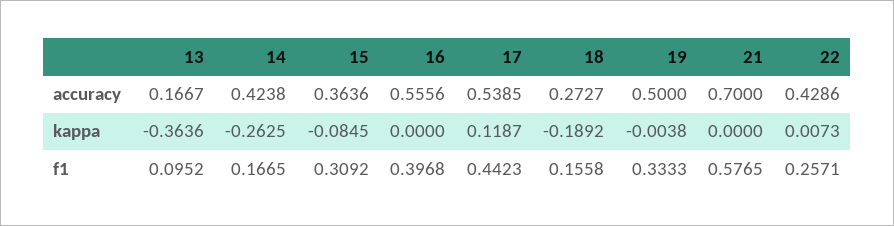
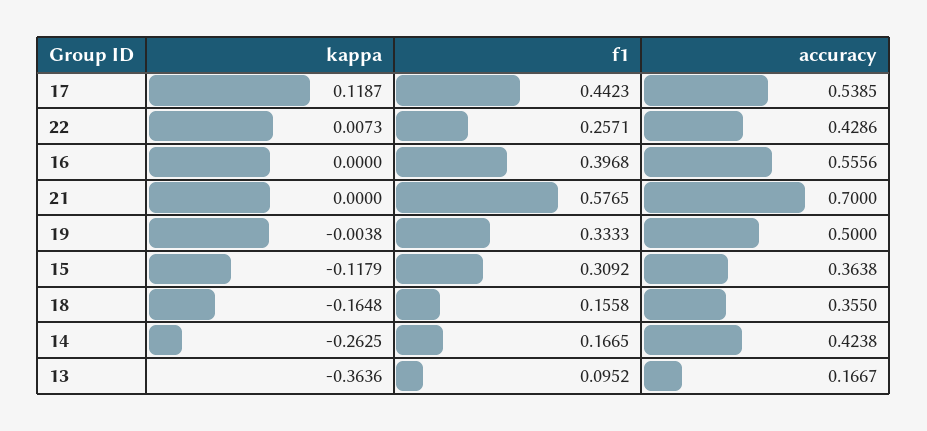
  {
    "13": {
      "accuracy": 0.1667,
      "kappa": -0.3636,
      "f1": 0.0952
    },
    "14": {
      "accuracy": 0.4238,
      "kappa": -0.2625,
      "f1": 0.1665
    },
    "15": {
-     "accuracy": 0.3636,
+     "accuracy": 0.3638,
-     "kappa": -0.0845,
+     "kappa": -0.1179,
      "f1": 0.3092
    },
    "16": {
      "accuracy": 0.5556,
      "kappa": 0,
      "f1": 0.3968
    },
    "17": {
      "accuracy": 0.5385,
      "kappa": 0.1187,
      "f1": 0.4423
    },
    "18": {
-     "accuracy": 0.2727,
+     "accuracy": 0.355,
-     "kappa": -0.1892,
+     "kappa": -0.1648,
      "f1": 0.1558
    },
    "19": {
      "accuracy": 0.5,
      "kappa": -0.0038,
      "f1": 0.3333
    },
    "21": {
      "accuracy": 0.7,
      "kappa": 0,
      "f1": 0.5765
    },
    "22": {
      "accuracy": 0.4286,
      "kappa": 0.0073,
      "f1": 0.2571
    }
  }

